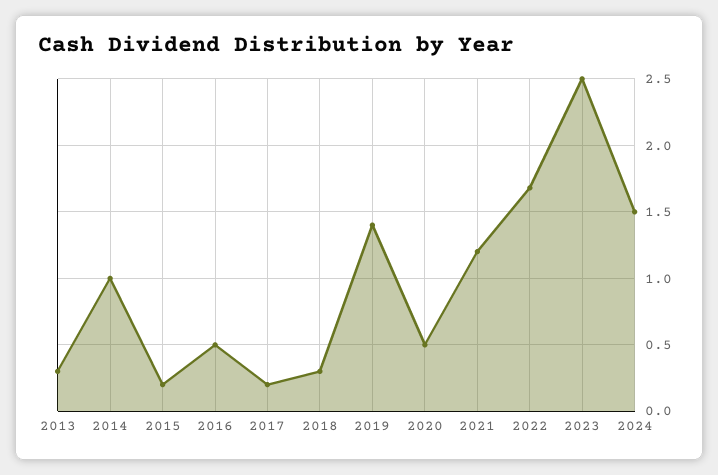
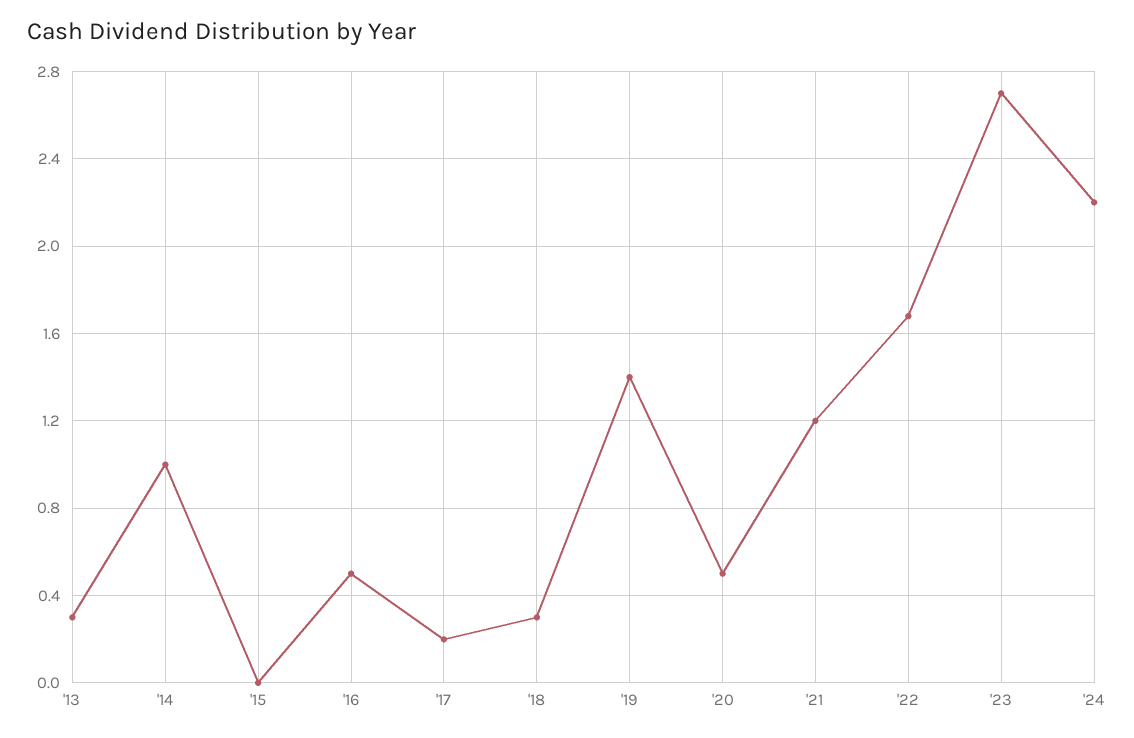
  {
    "2013": 0.3,
    "2014": 1,
-   "2015": 0.2,
+   "2015": 0,
    "2016": 0.5,
    "2017": 0.2,
    "2018": 0.3,
    "2019": 1.4,
    "2020": 0.5,
    "2021": 1.2,
    "2022": 1.7,
-   "2023": 2.5,
+   "2023": 2.7,
-   "2024": 1.5
+   "2024": 2.2
  }

